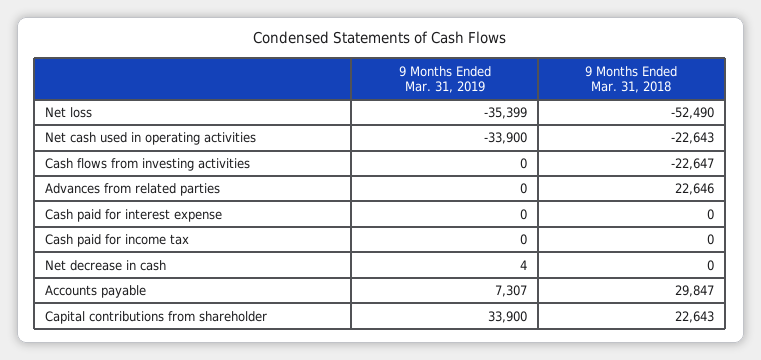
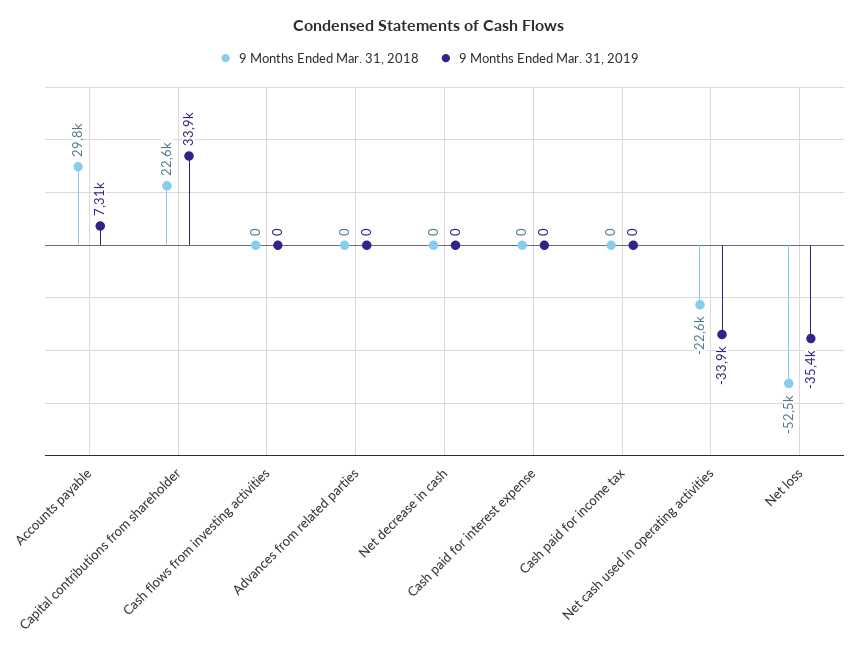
  {
    "9 Months Ended Mar. 31, 2019": {
      "Net loss": -35399,
      "Net cash used in operating activities": -33900,
      "Cash flows from investing activities": 0,
      "Advances from related parties": 0,
      "Cash paid for interest expense": 0,
      "Cash paid for income tax": 0,
-     "Net decrease in cash": 4,
+     "Net decrease in cash": 0,
      "Accounts payable": 7307,
      "Capital contributions from shareholder": 33900
    },
    "9 Months Ended Mar. 31, 2018": {
      "Net loss": -52490,
      "Net cash used in operating activities": -22643,
-     "Cash flows from investing activities": -22647,
+     "Cash flows from investing activities": 0,
-     "Advances from related parties": 22646,
+     "Advances from related parties": 0,
      "Cash paid for interest expense": 0,
      "Cash paid for income tax": 0,
      "Net decrease in cash": 0,
      "Accounts payable": 29847,
      "Capital contributions from shareholder": 22643
    }
  }

